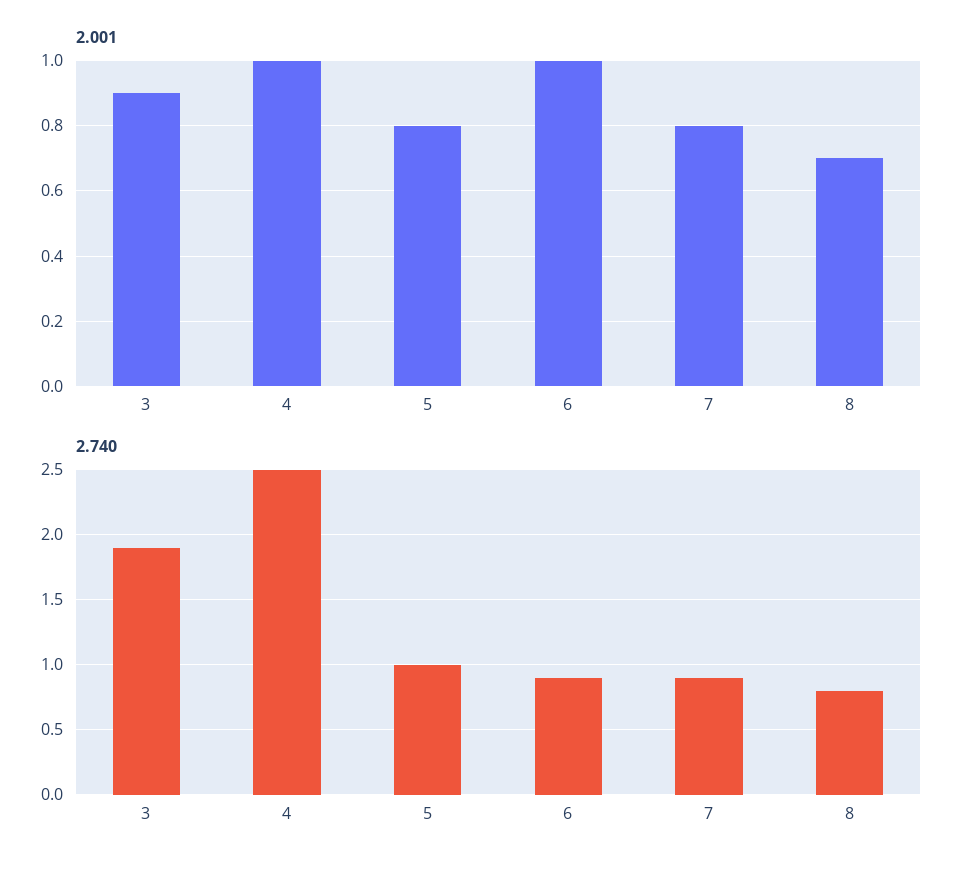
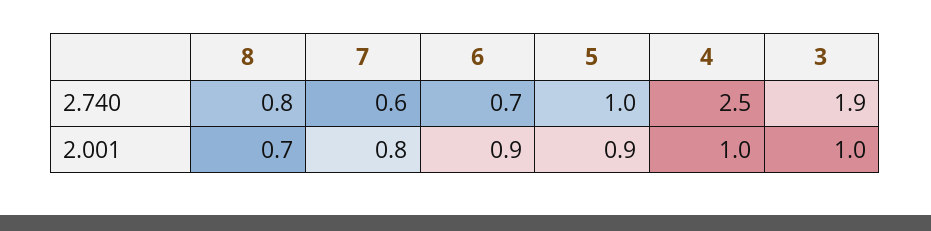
  {
    "2.001": {
-     "3": 0.9,
+     "3": 1,
      "4": 1,
-     "5": 0.8,
+     "5": 0.9,
-     "6": 1,
+     "6": 0.9,
      "7": 0.8,
      "8": 0.7
    },
    "2.740": {
      "3": 1.9,
      "4": 2.5,
      "5": 1,
-     "6": 0.9,
+     "6": 0.7,
-     "7": 0.9,
+     "7": 0.6,
      "8": 0.8
    }
  }

